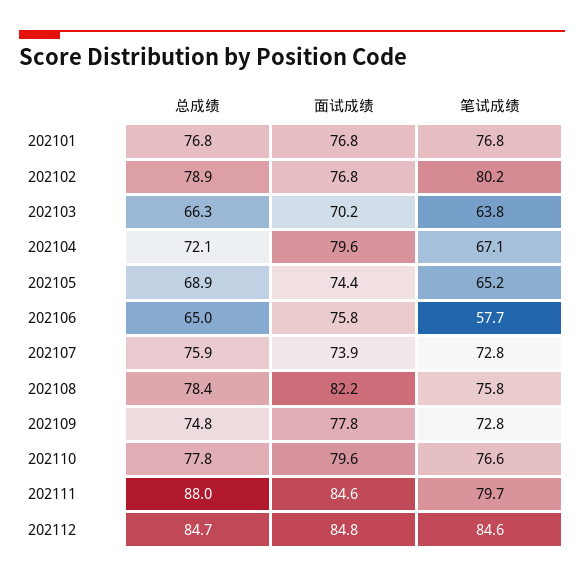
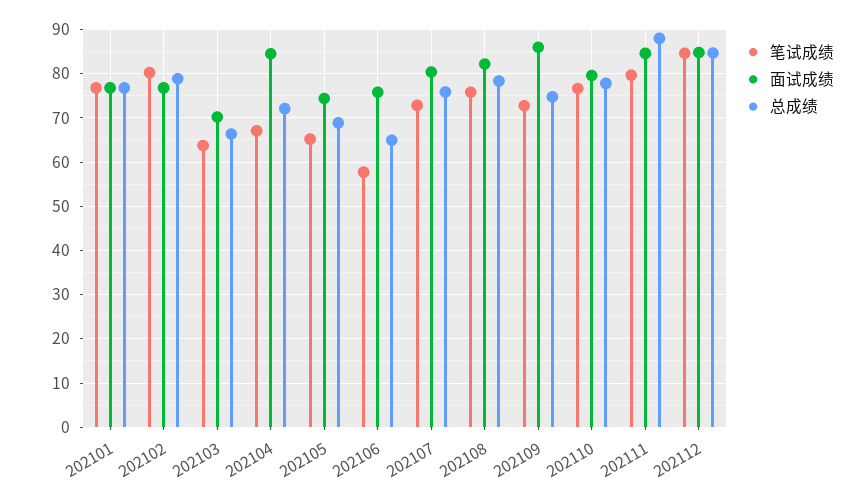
  {
    "总成绩": {
      "202101": 76.8,
      "202102": 78.9,
      "202103": 66.3,
      "202104": 72.1,
      "202105": 68.9,
      "202106": 65,
      "202107": 75.9,
      "202108": 78.4,
      "202109": 74.8,
      "202110": 77.8,
      "202111": 88,
      "202112": 84.7
    },
    "面试成绩": {
      "202101": 76.8,
      "202102": 76.8,
      "202103": 70.2,
-     "202104": 79.6,
+     "202104": 84,
      "202105": 74.4,
      "202106": 75.8,
-     "202107": 73.9,
+     "202107": 80,
      "202108": 82.2,
-     "202109": 77.8,
+     "202109": 86,
      "202110": 79.6,
      "202111": 84.6,
      "202112": 84.8
    },
    "笔试成绩": {
      "202101": 76.8,
      "202102": 80.2,
      "202103": 63.8,
      "202104": 67.1,
      "202105": 65.2,
      "202106": 57.7,
      "202107": 72.8,
      "202108": 75.8,
      "202109": 72.8,
      "202110": 76.6,
      "202111": 79.7,
      "202112": 84.6
    }
  }

